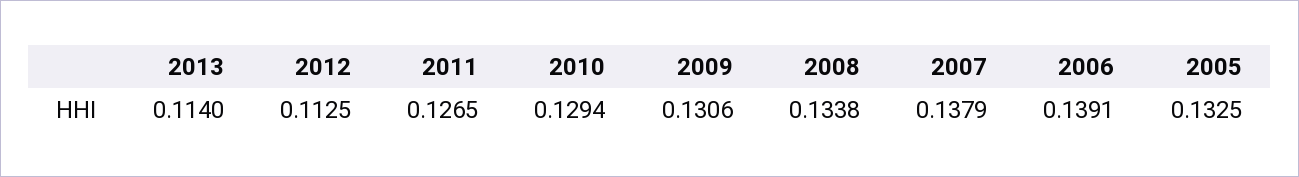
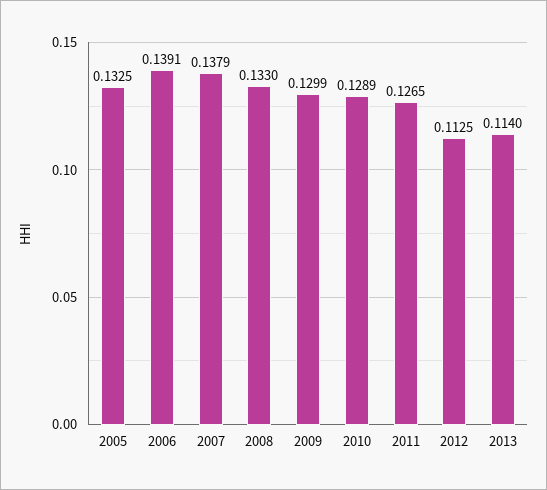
  {
    "2013": 0.114,
    "2012": 0.1125,
    "2011": 0.1265,
-   "2010": 0.1294,
+   "2010": 0.1289,
-   "2009": 0.1306,
+   "2009": 0.1299,
-   "2008": 0.1338,
+   "2008": 0.133,
    "2007": 0.1379,
    "2006": 0.1391,
    "2005": 0.1325
  }

